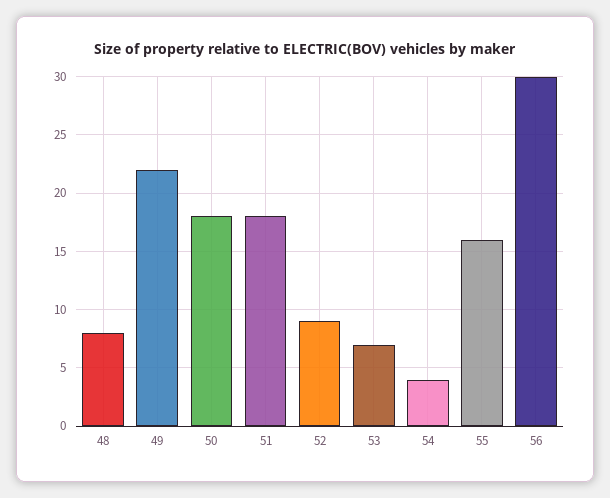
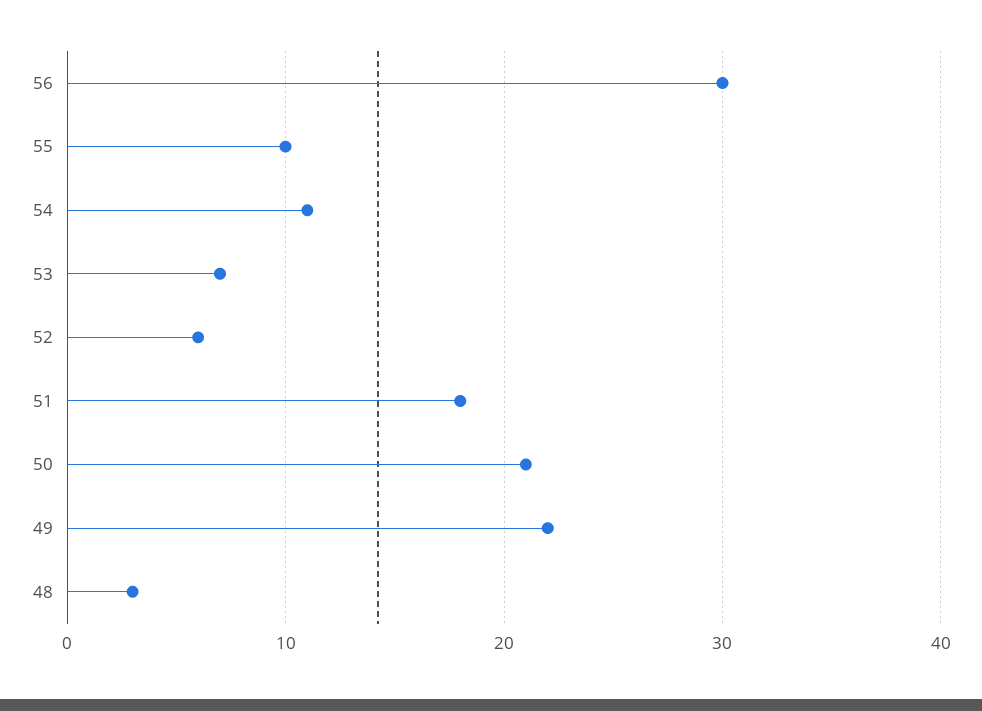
  {
-   "48": 8,
+   "48": 3,
    "49": 22,
-   "50": 18,
+   "50": 21,
    "51": 18,
-   "52": 9,
+   "52": 6,
    "53": 7,
-   "54": 4,
+   "54": 11,
-   "55": 16,
+   "55": 10,
    "56": 30
  }

